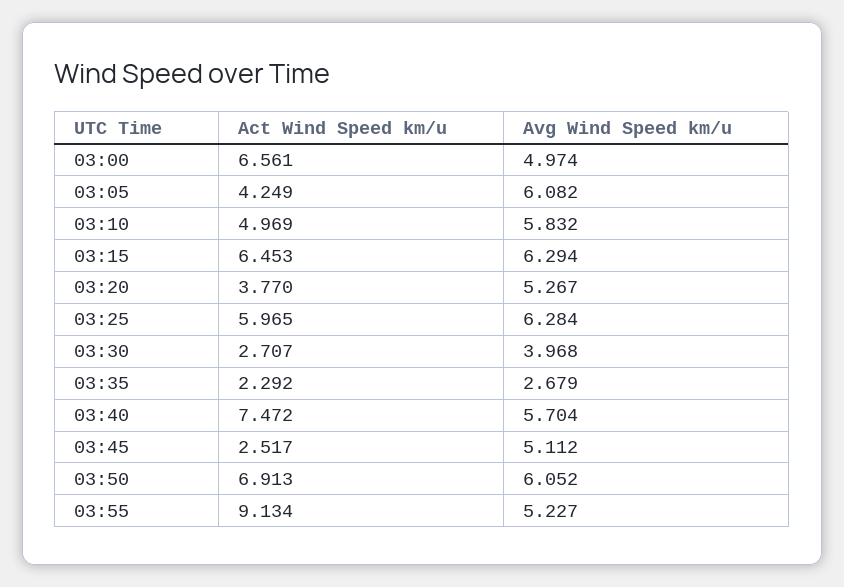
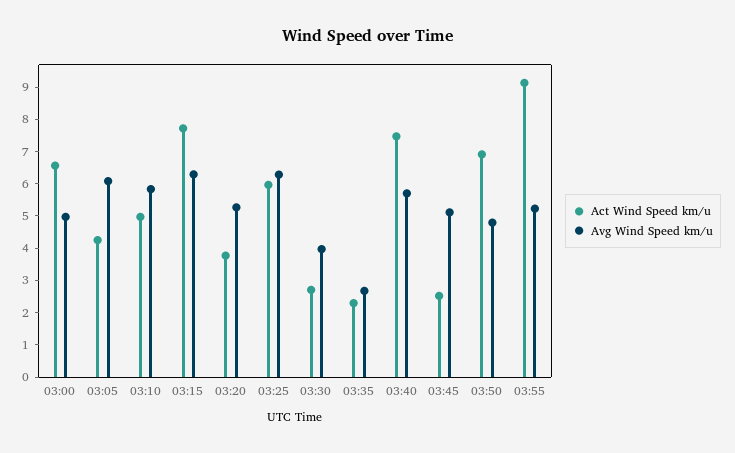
  {
    "Act Wind Speed km/u": {
      "03:00": 6.561,
      "03:05": 4.249,
      "03:10": 4.969,
-     "03:15": 6.453,
+     "03:15": 7.75,
      "03:20": 3.77,
      "03:25": 5.965,
      "03:30": 2.707,
      "03:35": 2.292,
      "03:40": 7.472,
      "03:45": 2.517,
      "03:50": 6.913,
      "03:55": 9.134
    },
    "Avg Wind Speed km/u": {
      "03:00": 4.974,
      "03:05": 6.082,
      "03:10": 5.832,
      "03:15": 6.294,
      "03:20": 5.267,
      "03:25": 6.284,
      "03:30": 3.968,
      "03:35": 2.679,
      "03:40": 5.704,
      "03:45": 5.112,
-     "03:50": 6.052,
+     "03:50": 4.75,
      "03:55": 5.227
    }
  }

